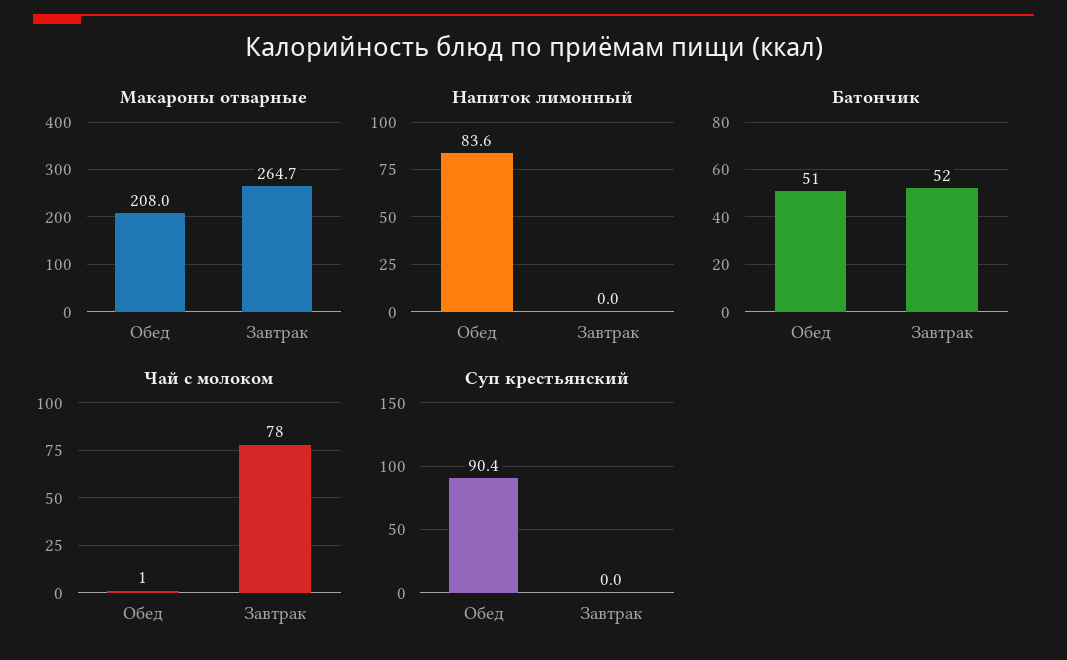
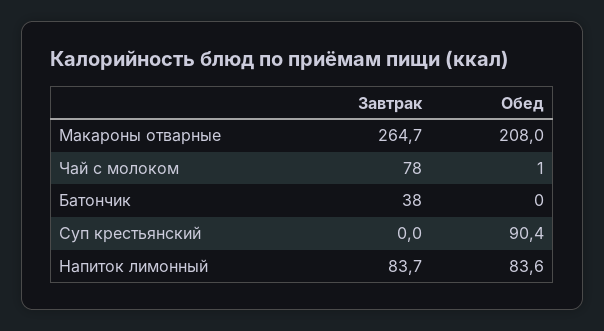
  {
    "Макароны отварные": {
      "Обед": 208,
      "Завтрак": 264.7
    },
    "Напиток лимонный": {
      "Обед": 83.6,
-     "Завтрак": 0
+     "Завтрак": 83.7
    },
    "Батончик": {
-     "Обед": 51,
+     "Обед": 0,
-     "Завтрак": 52
+     "Завтрак": 38
    },
    "Чай с молоком": {
      "Обед": 1,
      "Завтрак": 78
    },
    "Суп крестьянский": {
      "Обед": 90.4,
      "Завтрак": 0
    }
  }

